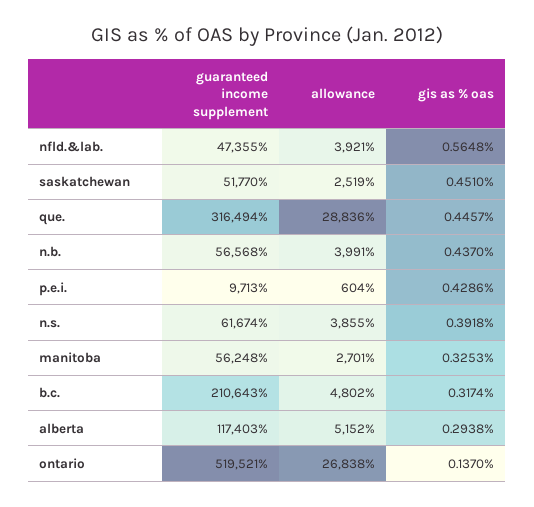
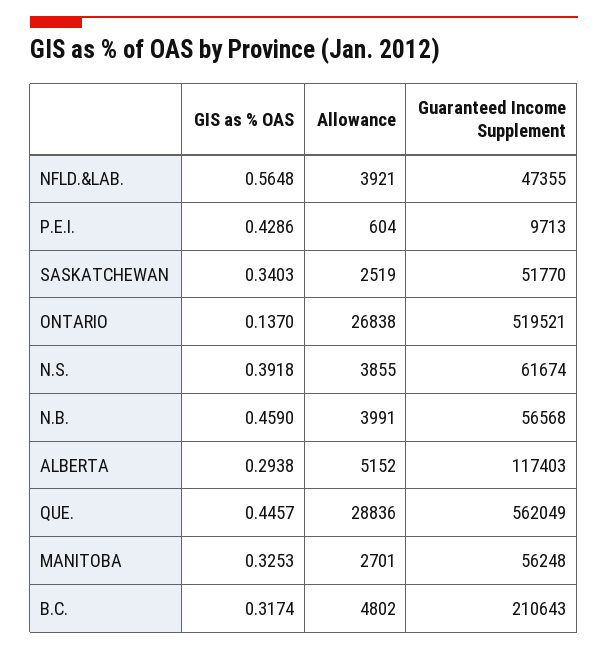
  {
    "guaranteed income supplement": {
      "nfld.&lab.": 47355,
      "saskatchewan": 51770,
-     "que.": 316494,
+     "que.": 562049,
      "n.b.": 56568,
      "p.e.i.": 9713,
      "n.s.": 61674,
      "manitoba": 56248,
      "b.c.": 210643,
      "alberta": 117403,
      "ontario": 519521
    },
    "allowance": {
      "nfld.&lab.": 3921,
      "saskatchewan": 2519,
      "que.": 28836,
      "n.b.": 3991,
      "p.e.i.": 604,
      "n.s.": 3855,
      "manitoba": 2701,
      "b.c.": 4802,
      "alberta": 5152,
      "ontario": 26838
    },
    "gis as % oas": {
      "nfld.&lab.": 0.5648,
-     "saskatchewan": 0.451,
+     "saskatchewan": 0.3403,
      "que.": 0.4457,
-     "n.b.": 0.437,
+     "n.b.": 0.459,
      "p.e.i.": 0.4286,
      "n.s.": 0.3918,
      "manitoba": 0.3253,
      "b.c.": 0.3174,
      "alberta": 0.2938,
      "ontario": 0.137
    }
  }

